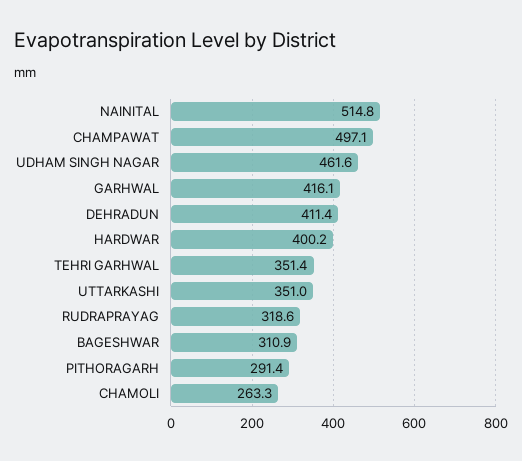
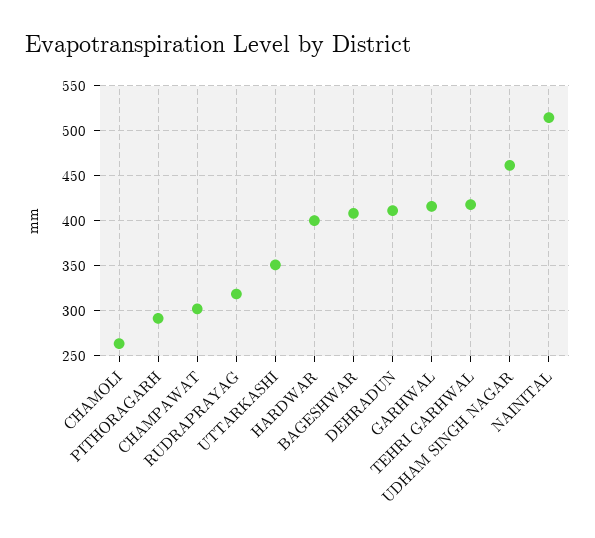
  {
    "NAINITAL": 514.8,
-   "CHAMPAWAT": 497.1,
+   "CHAMPAWAT": 300,
    "UDHAM SINGH NAGAR": 461.6,
    "GARHWAL": 416.1,
    "DEHRADUN": 411.4,
    "HARDWAR": 400.2,
-   "TEHRI GARHWAL": 351.4,
+   "TEHRI GARHWAL": 420,
    "UTTARKASHI": 351,
    "RUDRAPRAYAG": 318.6,
-   "BAGESHWAR": 310.9,
+   "BAGESHWAR": 410,
    "PITHORAGARH": 291.4,
    "CHAMOLI": 263.3
  }

